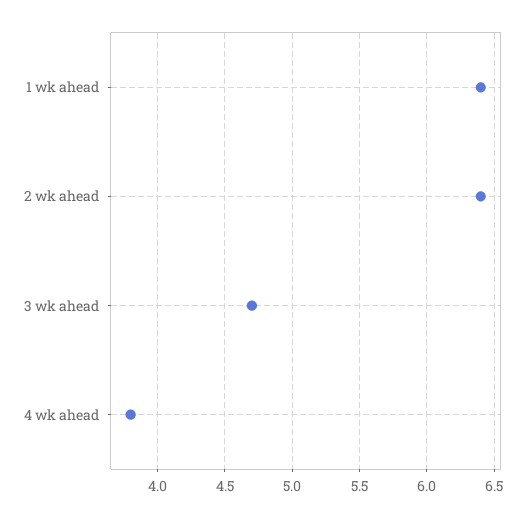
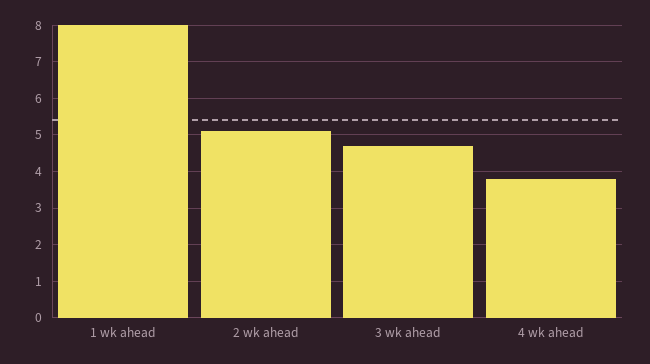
  {
-   "1 wk ahead": 6.4,
+   "1 wk ahead": 8,
-   "2 wk ahead": 6.4,
+   "2 wk ahead": 5,
    "3 wk ahead": 4.7,
    "4 wk ahead": 3.8
  }

